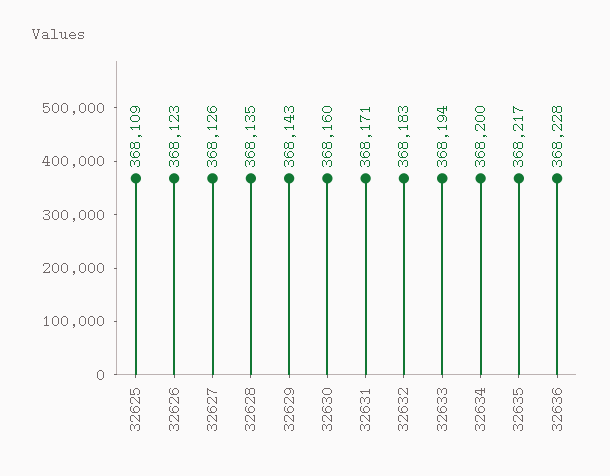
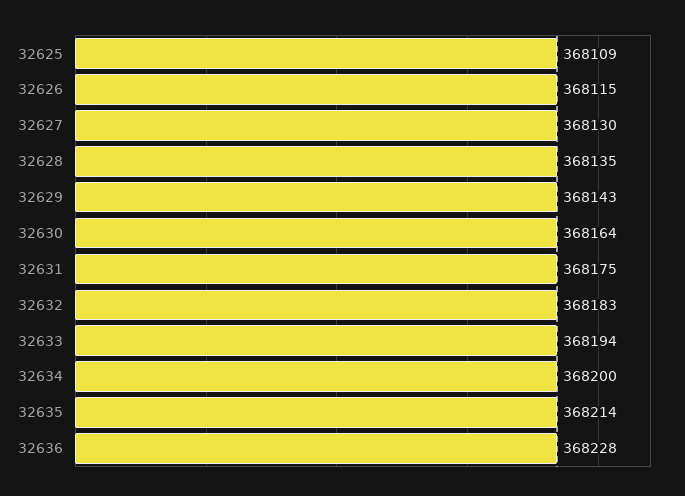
  {
    "32625": 368109,
-   "32626": 368123,
+   "32626": 368115,
-   "32627": 368126,
+   "32627": 368130,
    "32628": 368135,
    "32629": 368143,
-   "32630": 368160,
+   "32630": 368164,
-   "32631": 368171,
+   "32631": 368175,
    "32632": 368183,
    "32633": 368194,
    "32634": 368200,
-   "32635": 368217,
+   "32635": 368214,
    "32636": 368228
  }

